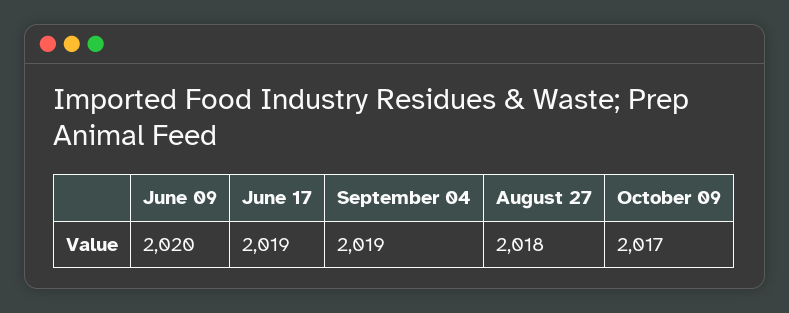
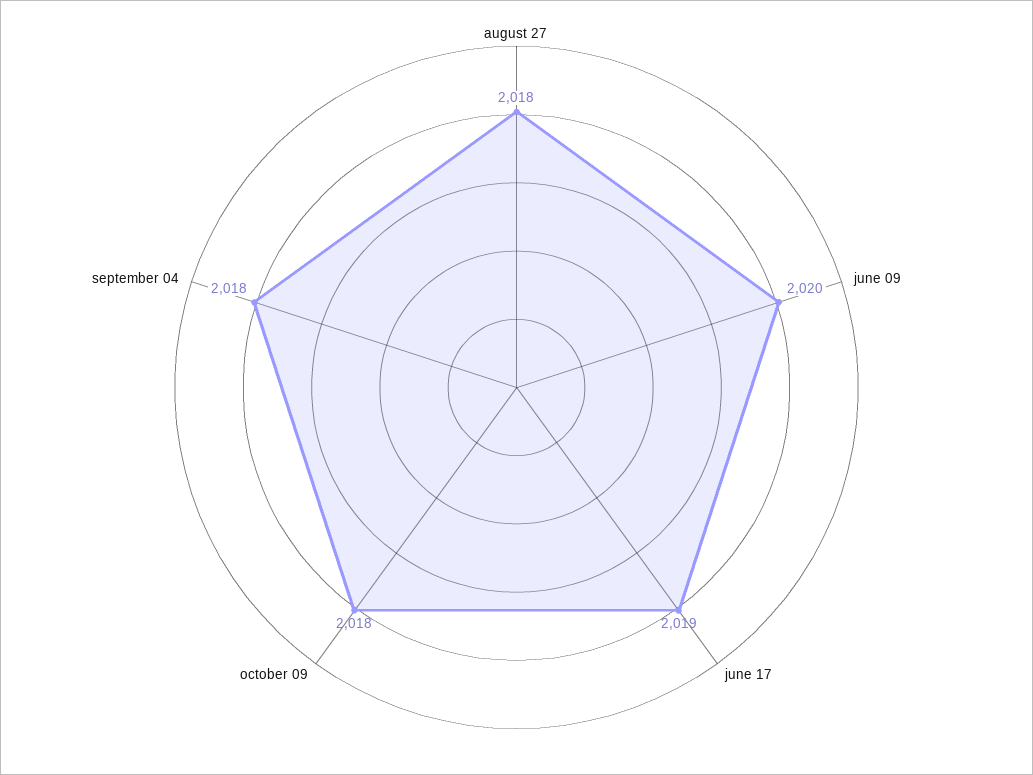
  {
    "June 09": 2020,
    "June 17": 2019,
-   "September 04": 2019,
+   "September 04": 2018,
    "August 27": 2018,
-   "October 09": 2017
+   "October 09": 2018
  }

